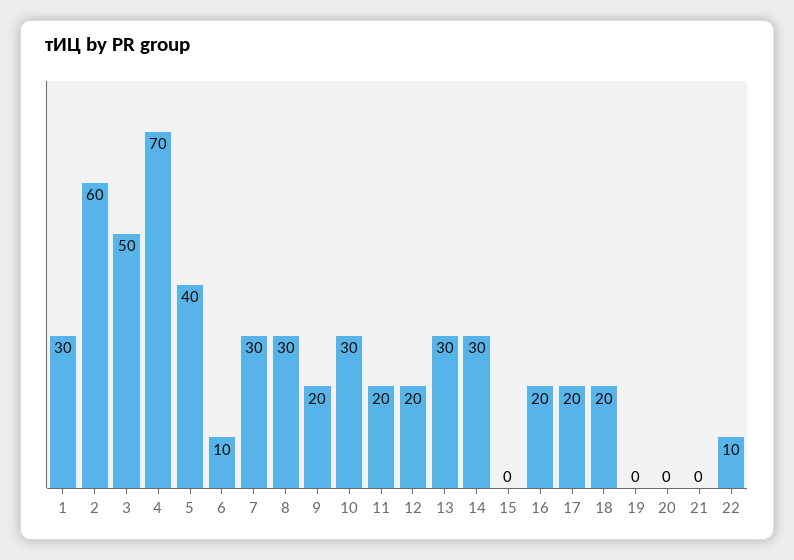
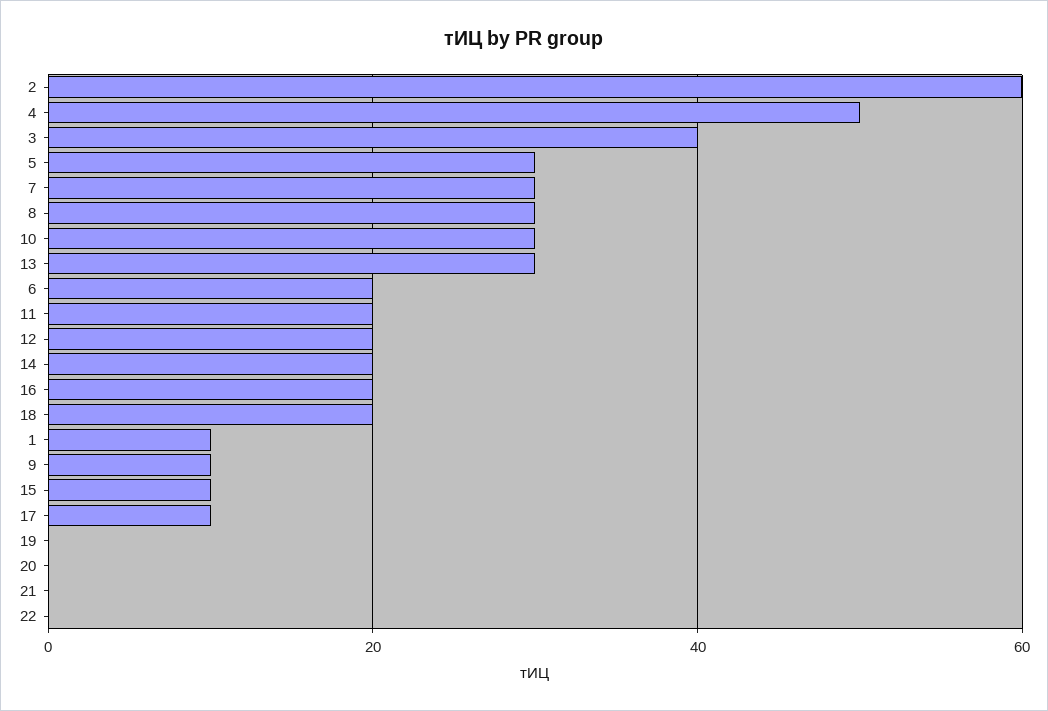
  {
-   "1": 30,
+   "1": 10,
    "2": 60,
-   "3": 50,
+   "3": 40,
-   "4": 70,
+   "4": 50,
-   "5": 40,
+   "5": 30,
-   "6": 10,
+   "6": 20,
    "7": 30,
    "8": 30,
-   "9": 20,
+   "9": 10,
    "10": 30,
    "11": 20,
    "12": 20,
    "13": 30,
-   "14": 30,
+   "14": 20,
-   "15": 0,
+   "15": 10,
    "16": 20,
-   "17": 20,
+   "17": 10,
    "18": 20,
    "19": 0,
    "20": 0,
    "21": 0,
-   "22": 10
+   "22": 0
  }

